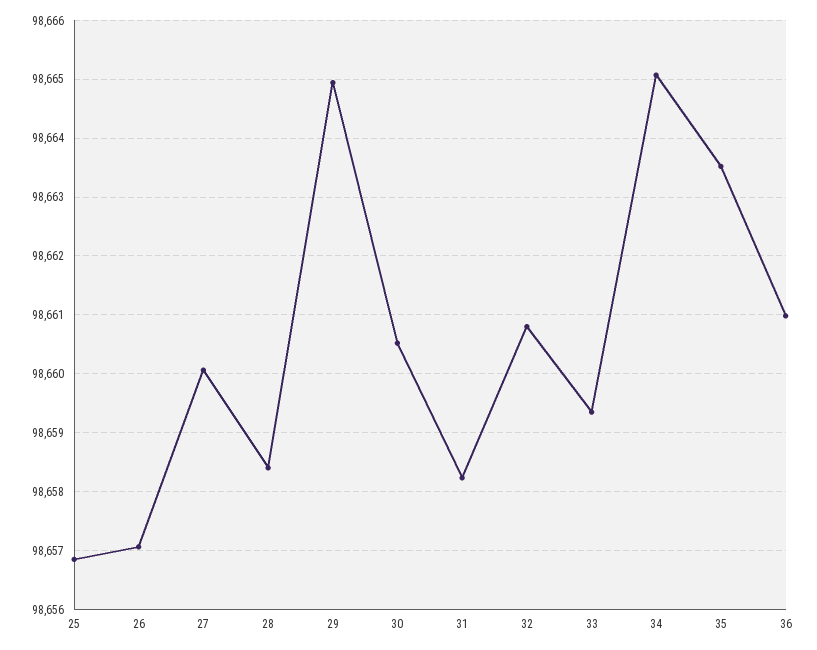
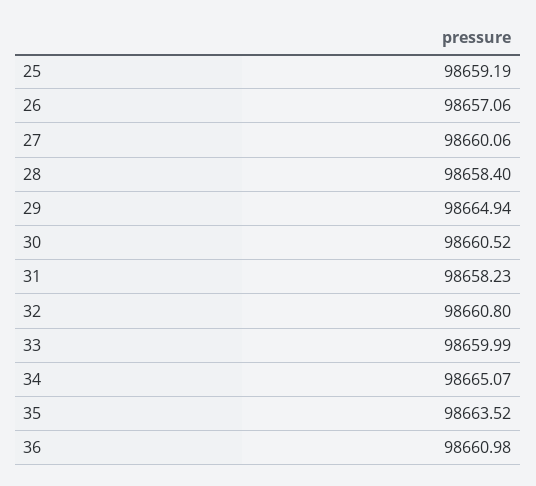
  {
-   "25": 98656.8,
+   "25": 98659.19,
    "26": 98657.06,
    "27": 98660.06,
    "28": 98658.4,
    "29": 98664.94,
    "30": 98660.52,
    "31": 98658.23,
    "32": 98660.8,
-   "33": 98659.4,
+   "33": 98659.99,
    "34": 98665.07,
    "35": 98663.52,
    "36": 98660.98
  }

